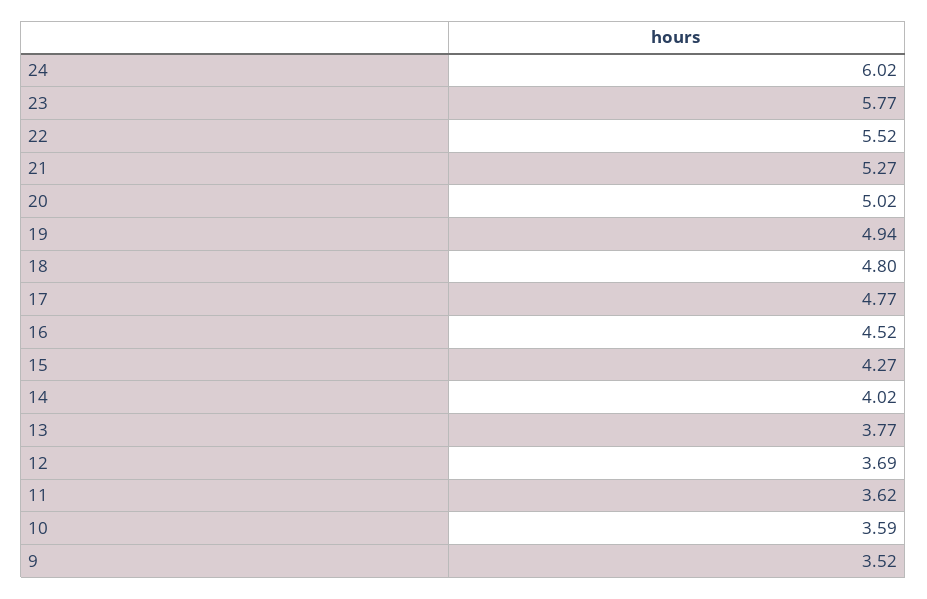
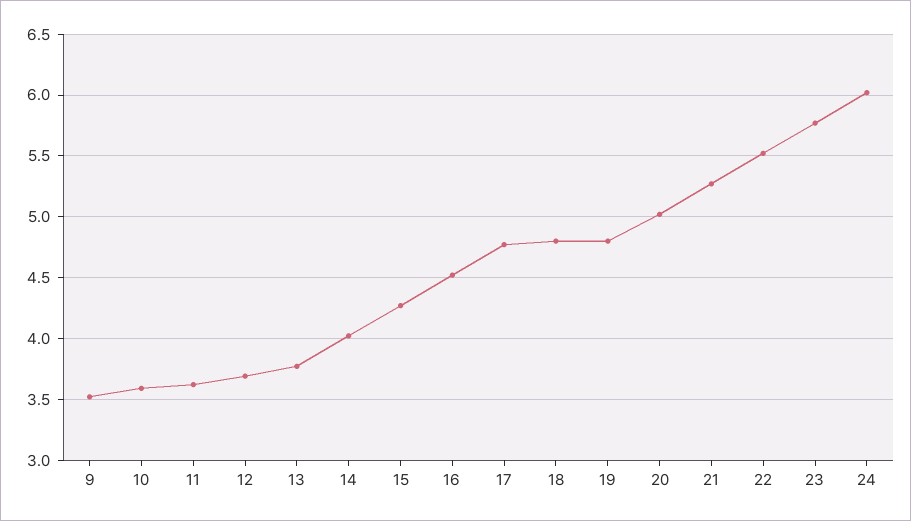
  {
    "24": 6.02,
    "23": 5.77,
    "22": 5.52,
    "21": 5.27,
    "20": 5.02,
-   "19": 4.94,
+   "19": 4.8,
    "18": 4.8,
    "17": 4.77,
    "16": 4.52,
    "15": 4.27,
    "14": 4.02,
    "13": 3.77,
    "12": 3.69,
    "11": 3.62,
    "10": 3.59,
    "9": 3.52
  }

